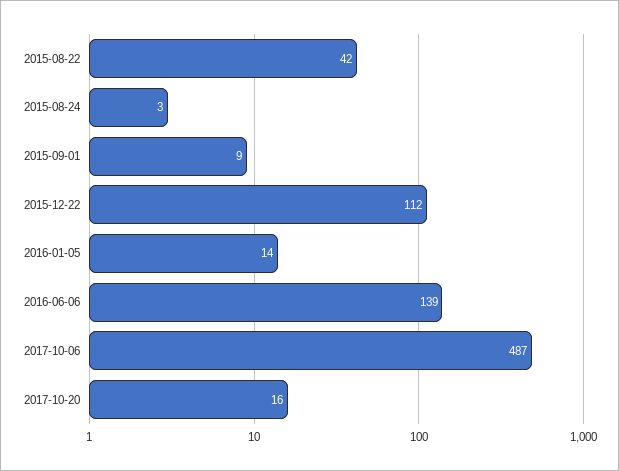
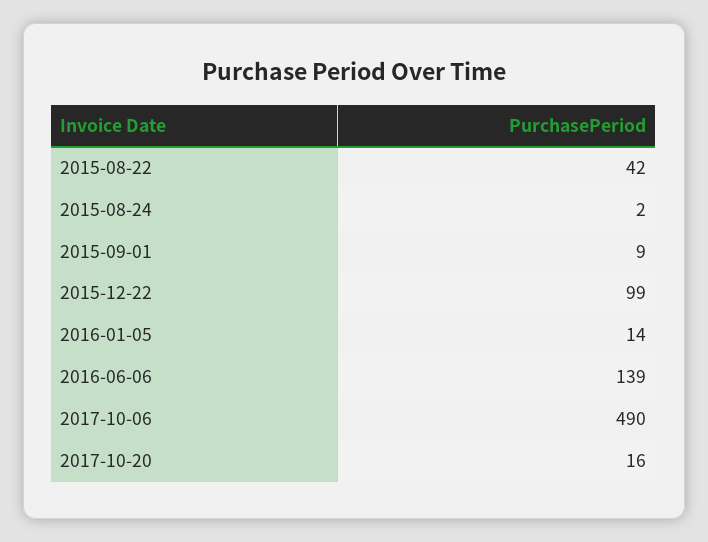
  {
    "2015-08-22": 42,
-   "2015-08-24": 3,
+   "2015-08-24": 2,
    "2015-09-01": 9,
-   "2015-12-22": 112,
+   "2015-12-22": 99,
    "2016-01-05": 14,
    "2016-06-06": 139,
-   "2017-10-06": 487,
+   "2017-10-06": 490,
    "2017-10-20": 16
  }

